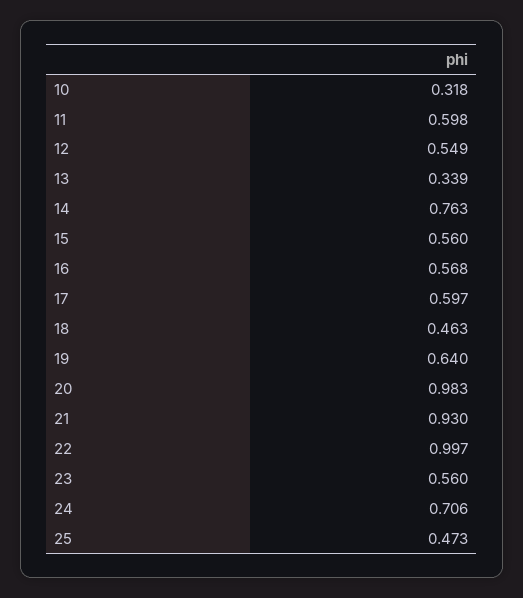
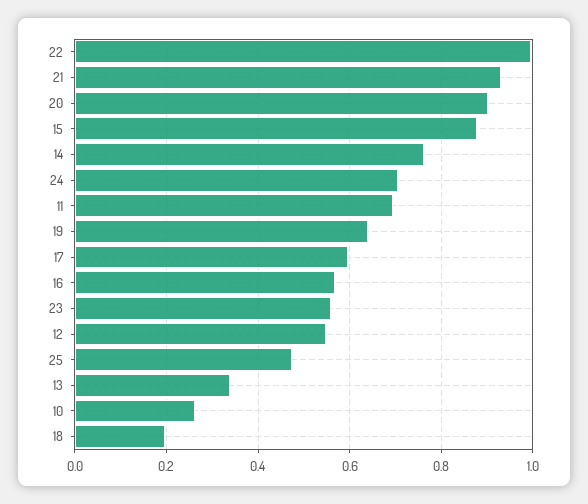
  {
-   "10": 0.318,
+   "10": 0.26,
-   "11": 0.598,
+   "11": 0.7,
    "12": 0.549,
    "13": 0.339,
    "14": 0.763,
-   "15": 0.56,
+   "15": 0.88,
    "16": 0.568,
    "17": 0.597,
-   "18": 0.463,
+   "18": 0.2,
    "19": 0.64,
-   "20": 0.983,
+   "20": 0.9,
    "21": 0.93,
    "22": 0.997,
    "23": 0.56,
    "24": 0.706,
    "25": 0.473
  }

